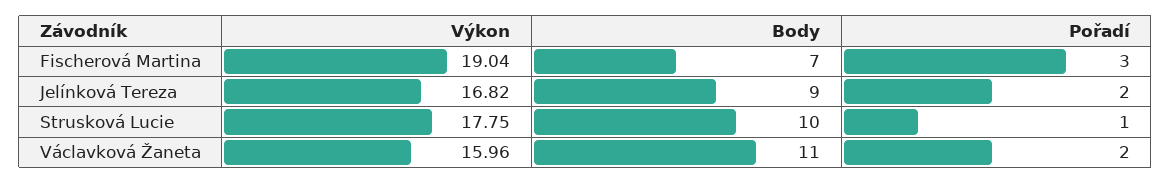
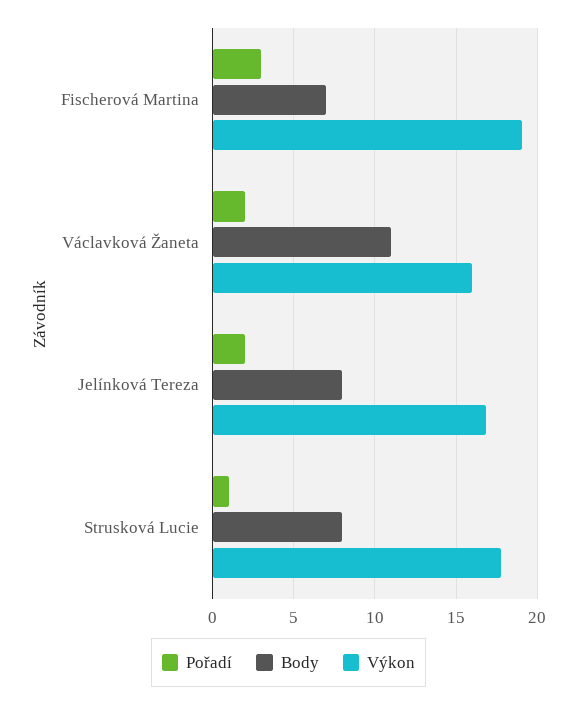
  {
    "Výkon": {
      "Fischerová Martina": 19.04,
      "Jelínková Tereza": 16.82,
      "Strusková Lucie": 17.75,
      "Václavková Žaneta": 15.96
    },
    "Body": {
      "Fischerová Martina": 7,
-     "Jelínková Tereza": 9,
+     "Jelínková Tereza": 8,
-     "Strusková Lucie": 10,
+     "Strusková Lucie": 8,
      "Václavková Žaneta": 11
    },
    "Pořadí": {
      "Fischerová Martina": 3,
      "Jelínková Tereza": 2,
      "Strusková Lucie": 1,
      "Václavková Žaneta": 2
    }
  }

